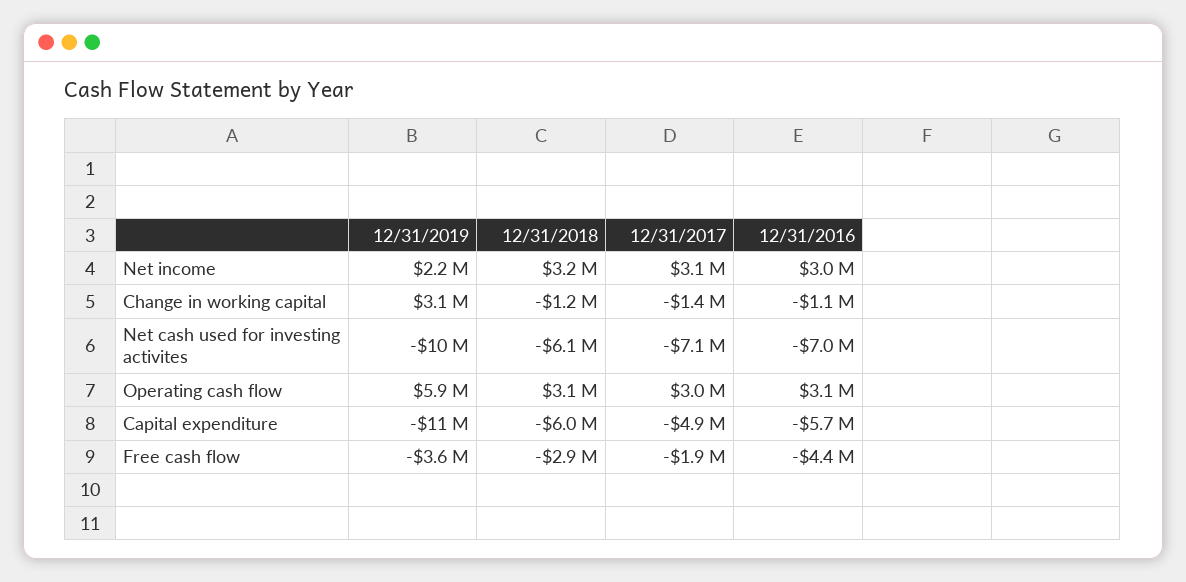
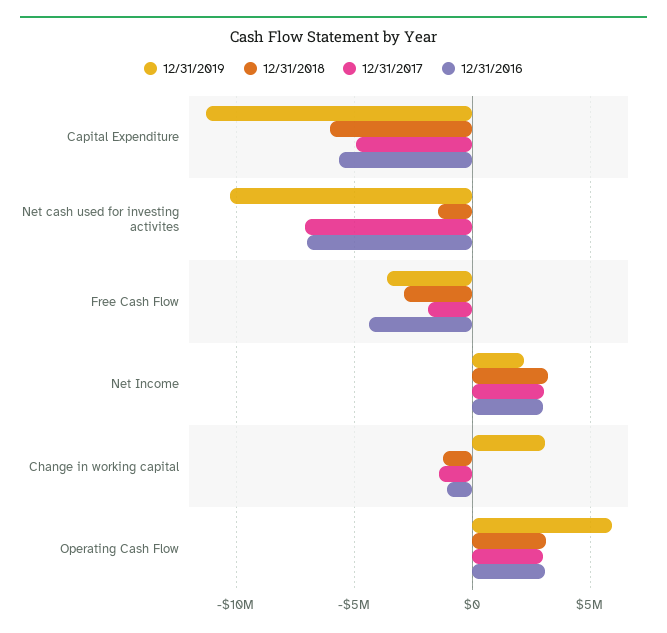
  {
    "12/31/2019": {
      "Net income": 2200000,
      "Change in working capital": 3100000,
      "Net cash used for investing activites": -10000000,
      "Operating cash flow": 5900000,
      "Capital expenditure": -11000000,
      "Free cash flow": -3600000
    },
    "12/31/2018": {
      "Net income": 3200000,
      "Change in working capital": -1200000,
-     "Net cash used for investing activites": -6100000,
+     "Net cash used for investing activites": -1500000,
      "Operating cash flow": 3100000,
      "Capital expenditure": -6000000,
      "Free cash flow": -2900000
    },
    "12/31/2017": {
      "Net income": 3100000,
      "Change in working capital": -1400000,
      "Net cash used for investing activites": -7100000,
      "Operating cash flow": 3000000,
      "Capital expenditure": -4900000,
      "Free cash flow": -1900000
    },
    "12/31/2016": {
      "Net income": 3000000,
      "Change in working capital": -1100000,
      "Net cash used for investing activites": -7000000,
      "Operating cash flow": 3100000,
      "Capital expenditure": -5700000,
      "Free cash flow": -4400000
    }
  }

